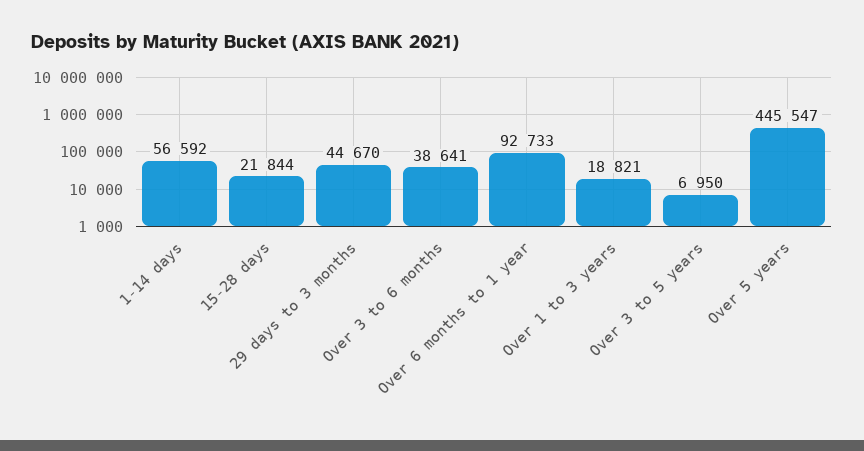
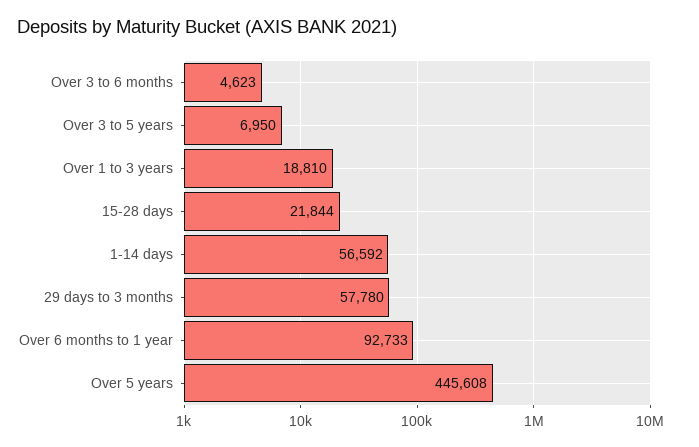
  {
    "1-14 days": 56592,
    "15-28 days": 21844,
-   "29 days to 3 months": 44670,
+   "29 days to 3 months": 57780,
-   "Over 3 to 6 months": 38641,
+   "Over 3 to 6 months": 4623,
    "Over 6 months to 1 year": 92733,
-   "Over 1 to 3 years": 18821,
+   "Over 1 to 3 years": 18810,
    "Over 3 to 5 years": 6950,
-   "Over 5 years": 445547
+   "Over 5 years": 445608
  }

